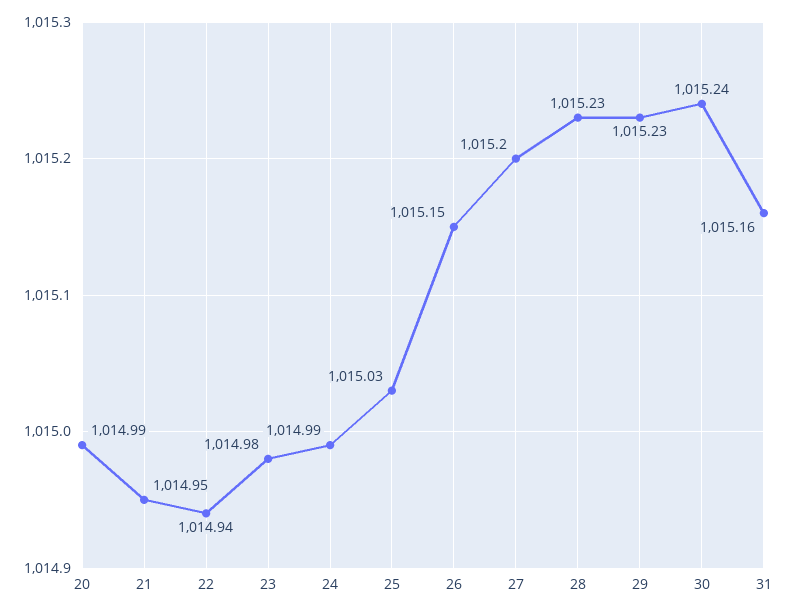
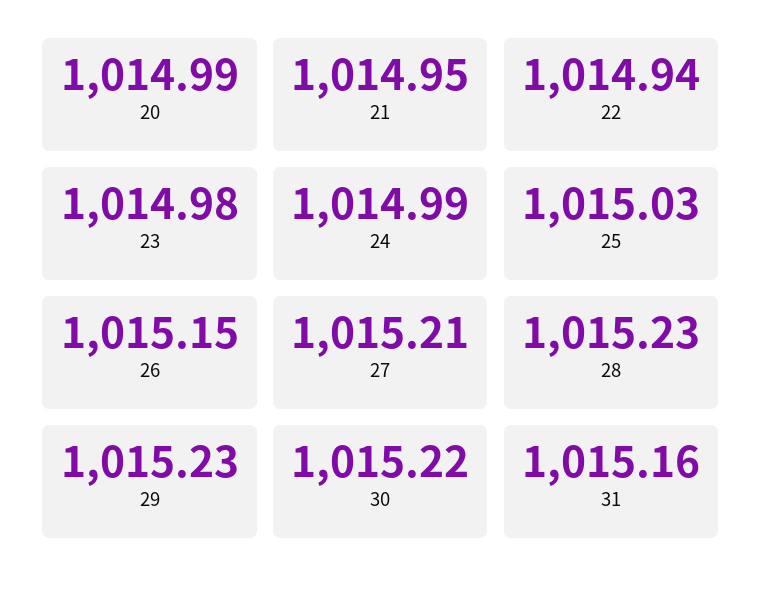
  {
    "20": 1014.99,
    "21": 1014.95,
    "22": 1014.94,
    "23": 1014.98,
    "24": 1014.99,
    "25": 1015.03,
    "26": 1015.15,
-   "27": 1015.2,
+   "27": 1015.21,
    "28": 1015.23,
    "29": 1015.23,
-   "30": 1015.24,
+   "30": 1015.22,
    "31": 1015.16
  }

